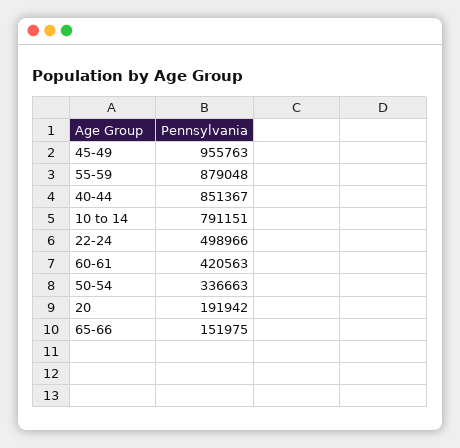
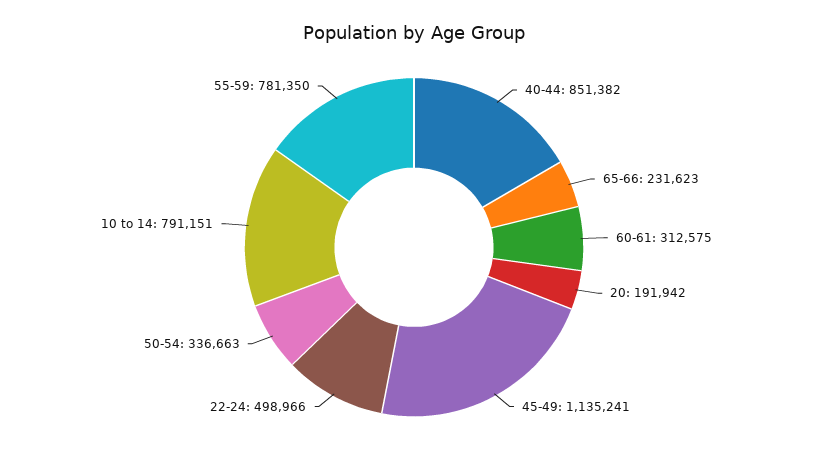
  {
-   "45-49": 955763,
+   "45-49": 1135241,
-   "55-59": 879048,
+   "55-59": 781350,
-   "40-44": 851367,
+   "40-44": 851382,
    "10 to 14": 791151,
    "22-24": 498966,
-   "60-61": 420563,
+   "60-61": 312575,
    "50-54": 336663,
    "20": 191942,
-   "65-66": 151975
+   "65-66": 231623
  }

